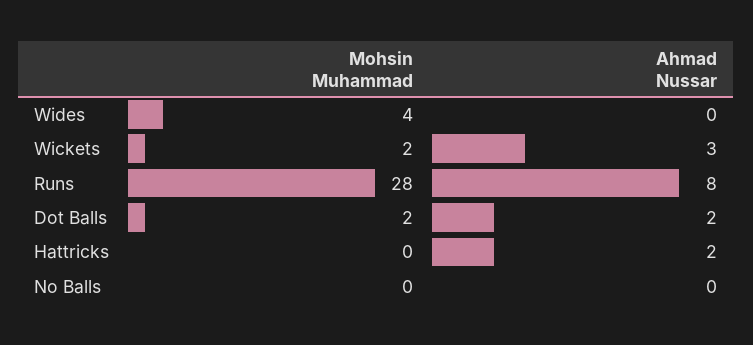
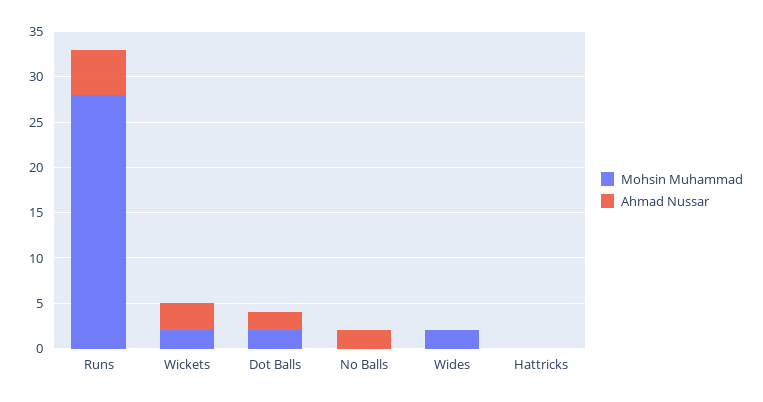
  {
    "Mohsin Muhammad": {
-     "Wides": 4,
+     "Wides": 2,
      "Wickets": 2,
      "Runs": 28,
      "Dot Balls": 2,
      "Hattricks": 0,
      "No Balls": 0
    },
    "Ahmad Nussar": {
      "Wides": 0,
      "Wickets": 3,
-     "Runs": 8,
+     "Runs": 5,
      "Dot Balls": 2,
-     "Hattricks": 2,
+     "Hattricks": 0,
-     "No Balls": 0
+     "No Balls": 2
    }
  }

